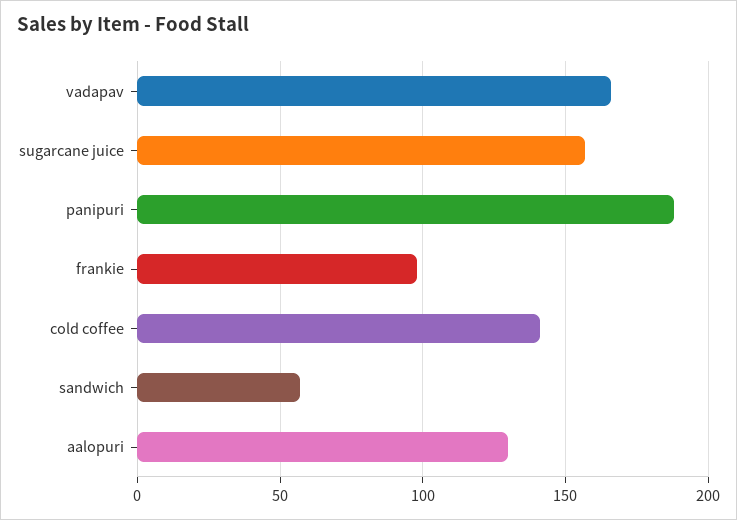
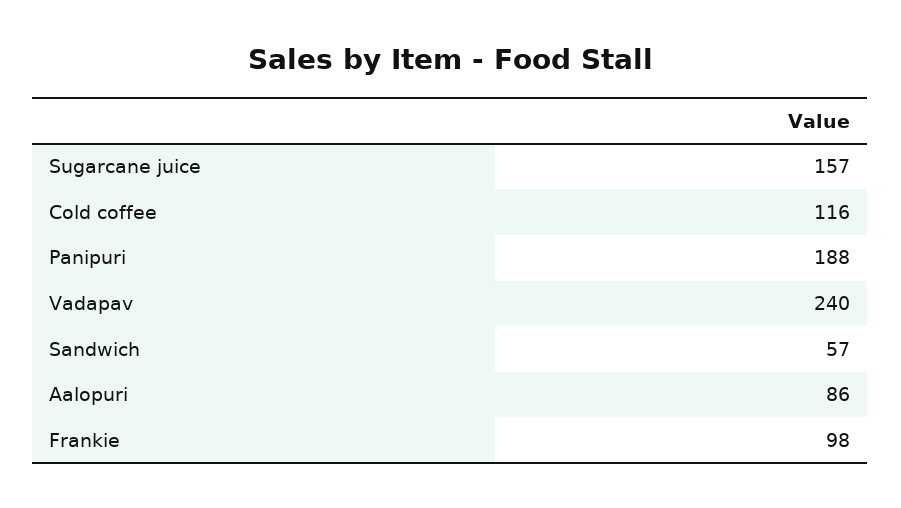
  {
-   "vadapav": 165,
+   "vadapav": 240,
    "sugarcane juice": 157,
    "panipuri": 188,
    "frankie": 98,
-   "cold coffee": 140,
+   "cold coffee": 116,
    "sandwich": 57,
-   "aalopuri": 130
+   "aalopuri": 86
  }

